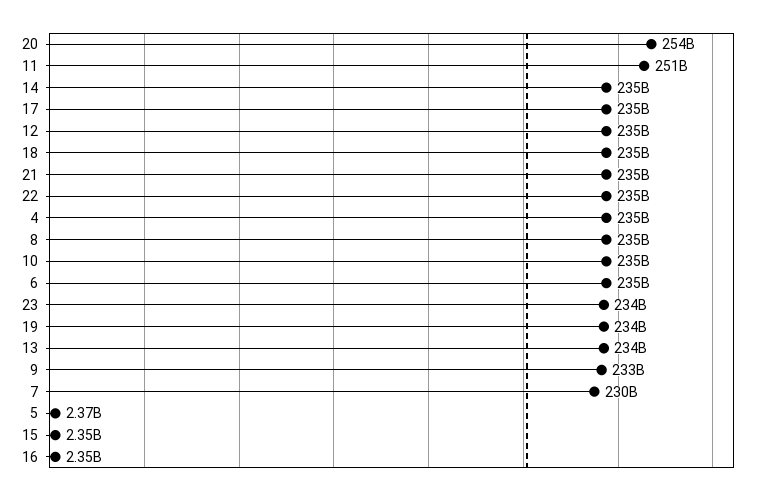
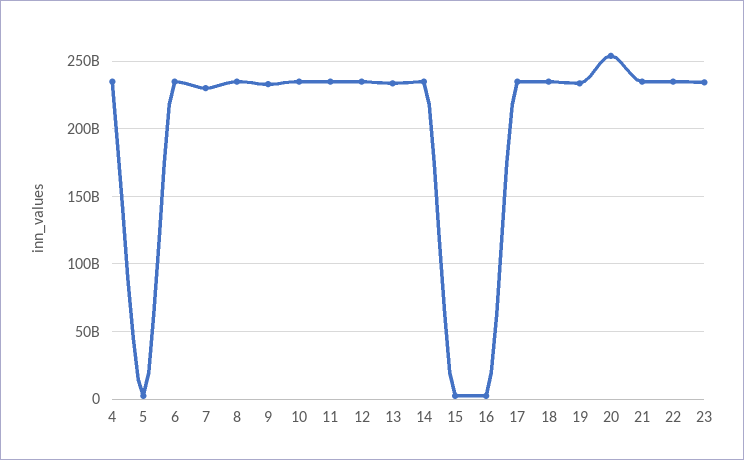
  {
    "20": 254000000000,
-   "11": 251000000000,
+   "11": 235000000000,
    "14": 235000000000,
    "17": 235000000000,
    "12": 235000000000,
    "18": 235000000000,
    "21": 235000000000,
    "22": 235000000000,
    "4": 235000000000,
    "8": 235000000000,
    "10": 235000000000,
    "6": 235000000000,
    "23": 234000000000,
    "19": 234000000000,
    "13": 234000000000,
    "9": 233000000000,
    "7": 230000000000,
    "5": 2370000000,
    "15": 2350000000,
    "16": 2350000000
  }

